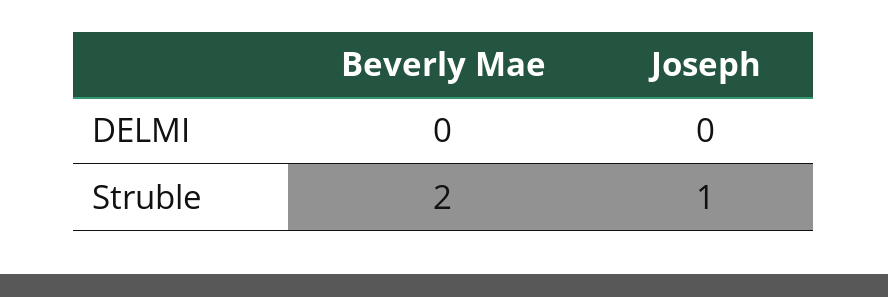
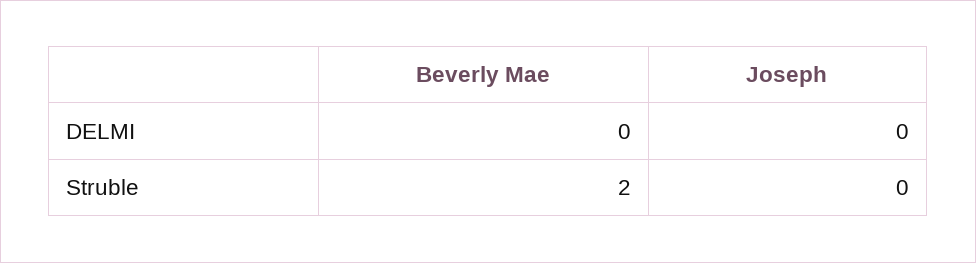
  {
    "Beverly Mae": {
      "DELMI": 0,
      "Struble": 2
    },
    "Joseph": {
      "DELMI": 0,
-     "Struble": 1
+     "Struble": 0
    }
  }

